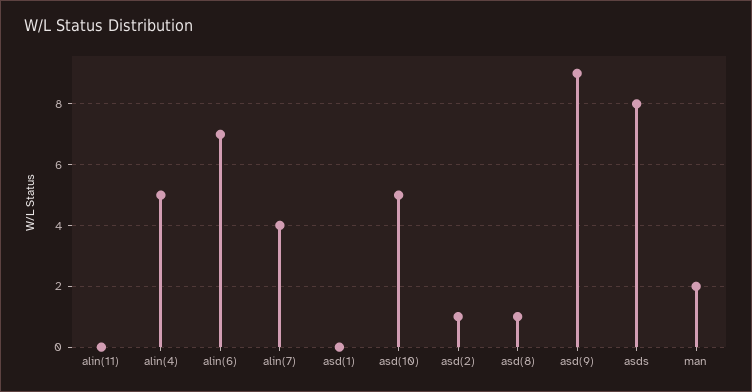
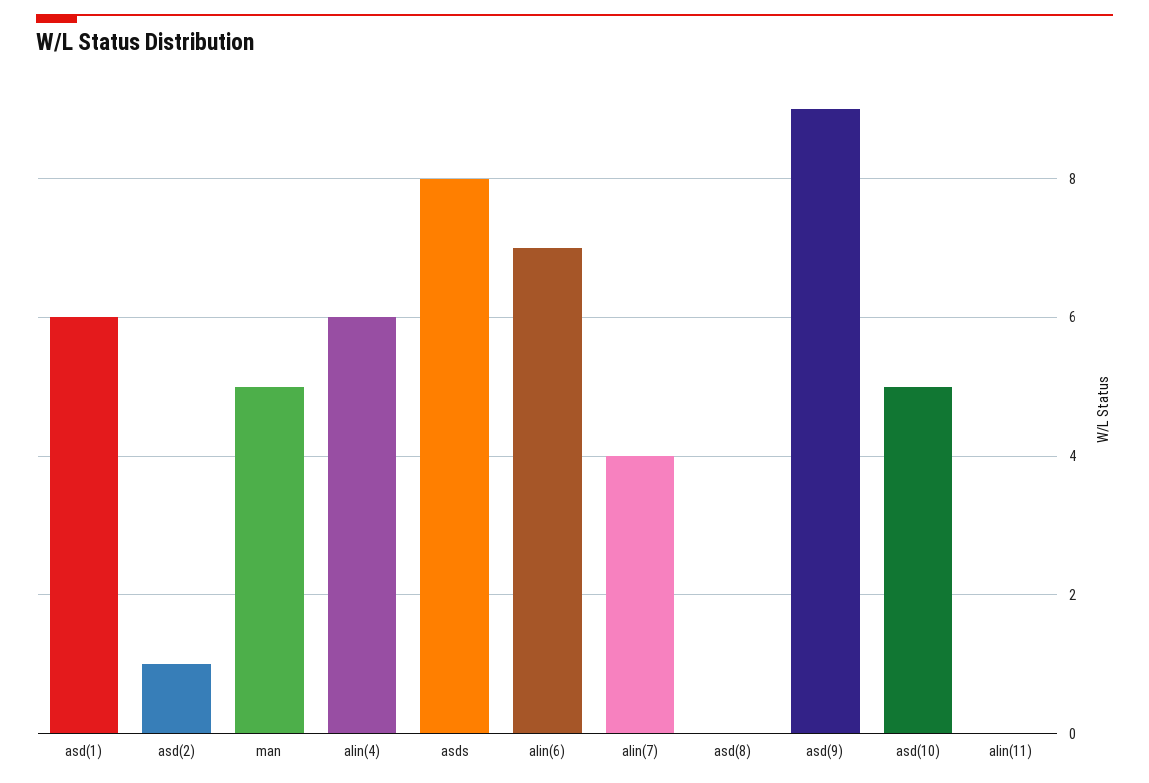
  {
    "alin(11)": 0,
-   "alin(4)": 5,
+   "alin(4)": 6,
    "alin(6)": 7,
    "alin(7)": 4,
-   "asd(1)": 0,
+   "asd(1)": 6,
    "asd(10)": 5,
    "asd(2)": 1,
-   "asd(8)": 1,
+   "asd(8)": 0,
    "asd(9)": 9,
    "asds": 8,
-   "man": 2
+   "man": 5
  }

